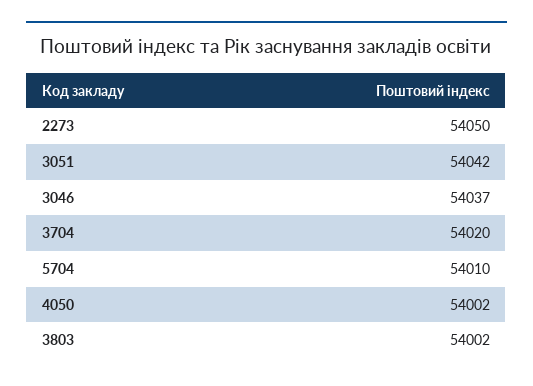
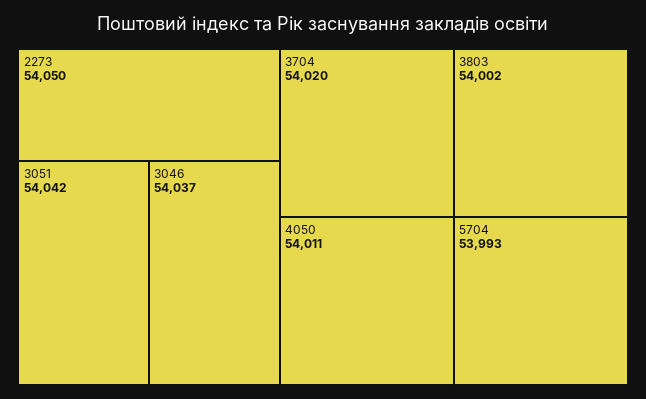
  {
    "2273": 54050,
    "3051": 54042,
    "3046": 54037,
    "3704": 54020,
-   "5704": 54010,
+   "5704": 53993,
-   "4050": 54002,
+   "4050": 54011,
    "3803": 54002
  }

